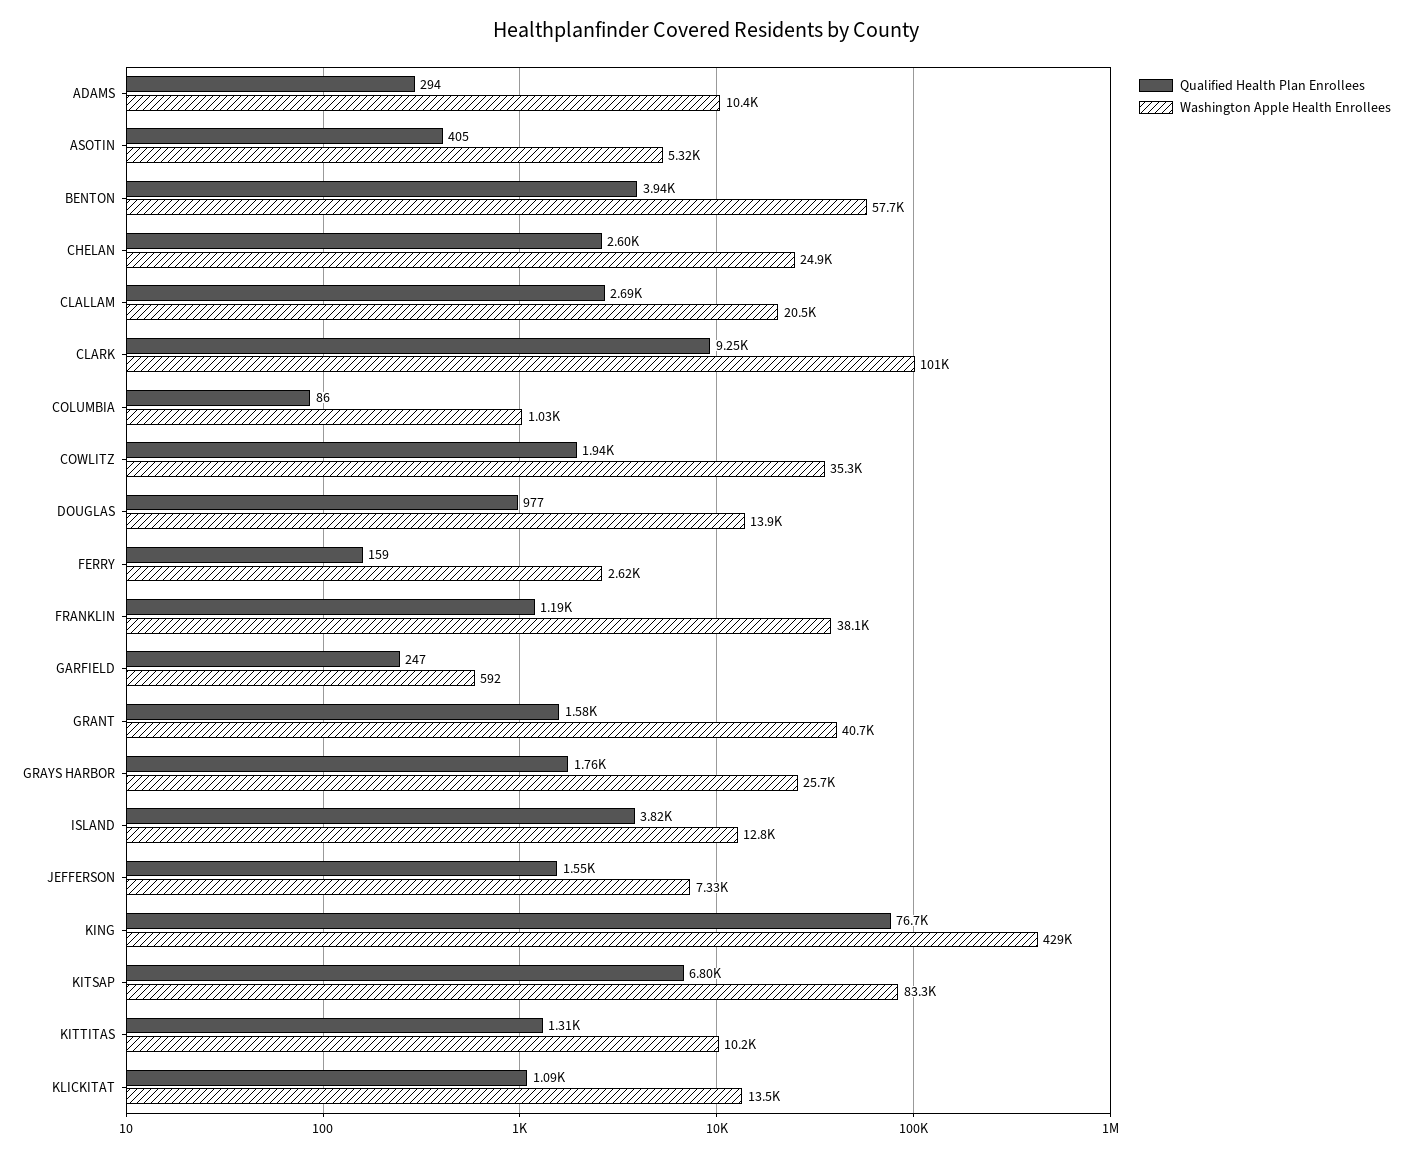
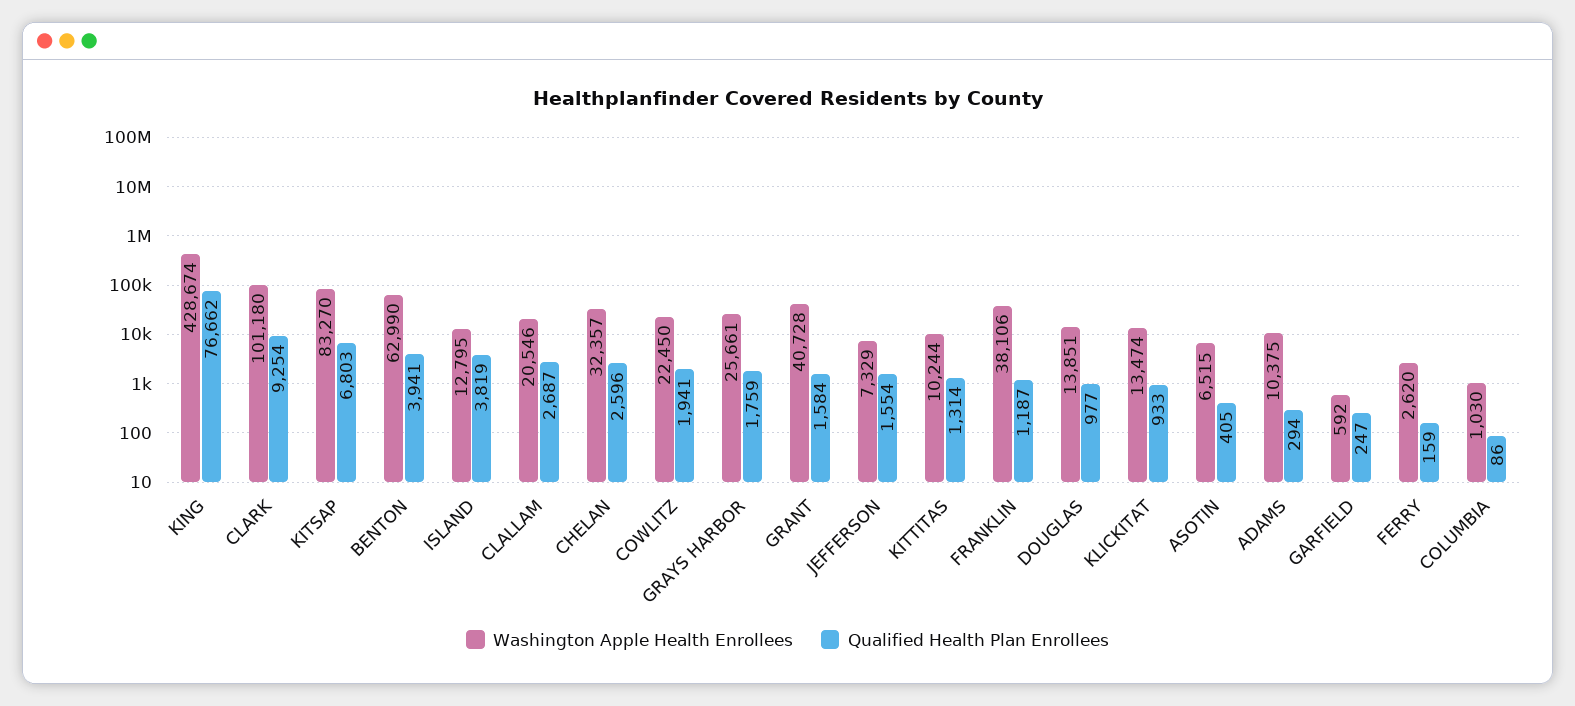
  {
    "Qualified Health Plan Enrollees": {
      "ADAMS": 294,
      "ASOTIN": 405,
      "BENTON": 3941,
      "CHELAN": 2596,
      "CLALLAM": 2687,
      "CLARK": 9254,
      "COLUMBIA": 86,
      "COWLITZ": 1941,
      "DOUGLAS": 977,
      "FERRY": 159,
      "FRANKLIN": 1187,
      "GARFIELD": 247,
      "GRANT": 1584,
      "GRAYS HARBOR": 1759,
      "ISLAND": 3819,
      "JEFFERSON": 1554,
      "KING": 76662,
      "KITSAP": 6803,
      "KITTITAS": 1314,
-     "KLICKITAT": 1090
+     "KLICKITAT": 933
    },
    "Washington Apple Health Enrollees": {
      "ADAMS": 10375,
-     "ASOTIN": 5320,
+     "ASOTIN": 6515,
-     "BENTON": 57700,
+     "BENTON": 62990,
-     "CHELAN": 24900,
+     "CHELAN": 32357,
      "CLALLAM": 20546,
      "CLARK": 101180,
      "COLUMBIA": 1030,
-     "COWLITZ": 35300,
+     "COWLITZ": 22450,
      "DOUGLAS": 13851,
      "FERRY": 2620,
      "FRANKLIN": 38106,
      "GARFIELD": 592,
      "GRANT": 40728,
      "GRAYS HARBOR": 25661,
      "ISLAND": 12795,
      "JEFFERSON": 7329,
      "KING": 428674,
      "KITSAP": 83270,
      "KITTITAS": 10244,
      "KLICKITAT": 13474
    }
  }

